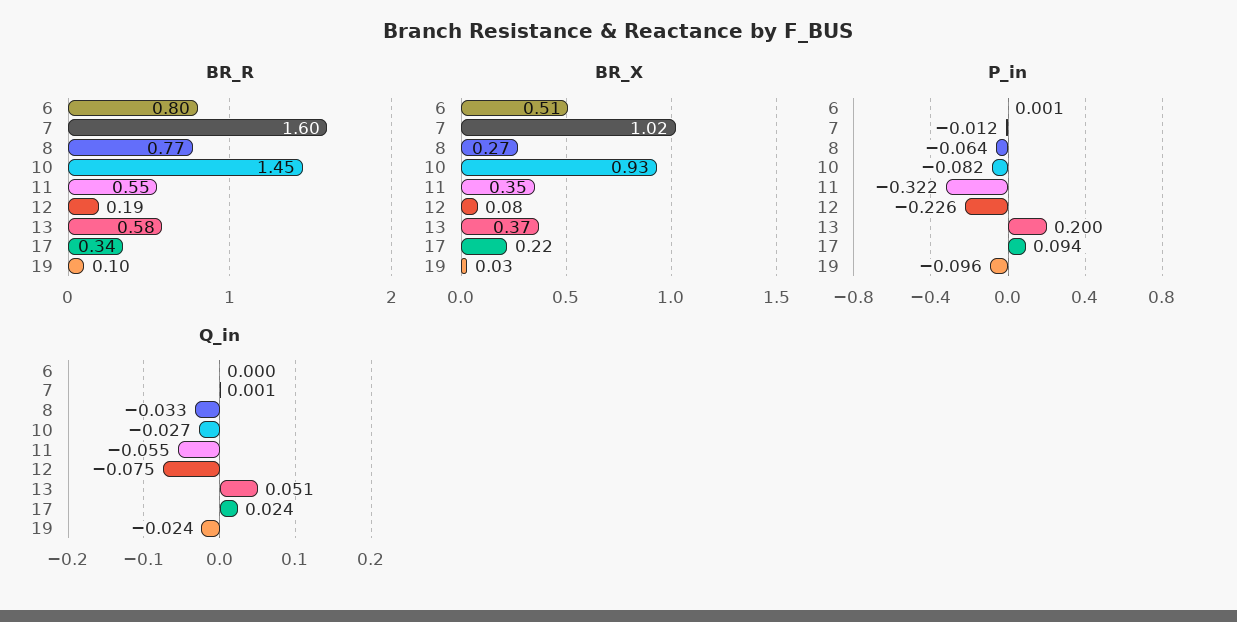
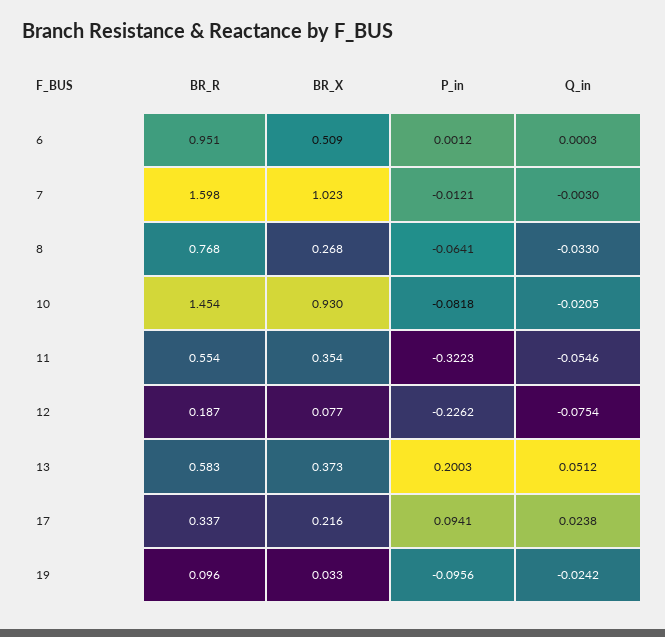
  {
    "BR_R": {
-     "6": 0.8,
+     "6": 0.951,
      "7": 1.598,
      "8": 0.768,
      "10": 1.454,
      "11": 0.554,
      "12": 0.187,
      "13": 0.583,
      "17": 0.337,
      "19": 0.096
    },
    "BR_X": {
      "6": 0.509,
      "7": 1.023,
      "8": 0.268,
      "10": 0.93,
      "11": 0.354,
      "12": 0.077,
      "13": 0.373,
      "17": 0.216,
      "19": 0.033
    },
    "P_in": {
      "6": 0.0012,
      "7": -0.0121,
      "8": -0.0641,
      "10": -0.0818,
      "11": -0.3223,
      "12": -0.2262,
      "13": 0.2003,
      "17": 0.0941,
      "19": -0.0956
    },
    "Q_in": {
      "6": 0.0003,
-     "7": 0.001,
+     "7": -0.003,
      "8": -0.033,
-     "10": -0.027,
+     "10": -0.0205,
      "11": -0.0546,
      "12": -0.0754,
      "13": 0.0512,
      "17": 0.0238,
      "19": -0.0242
    }
  }

